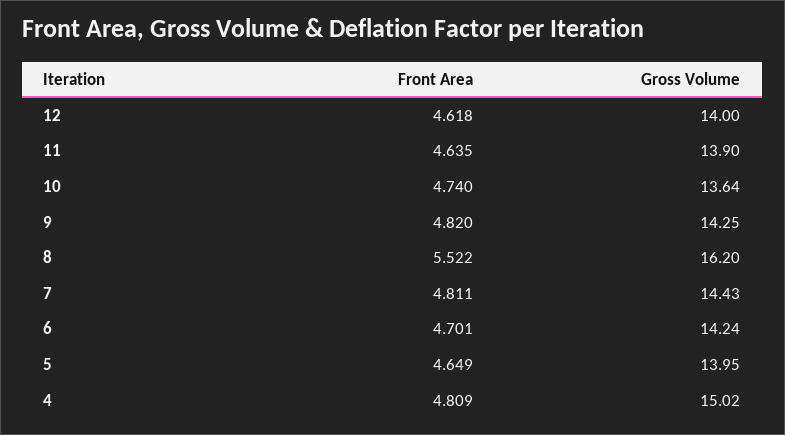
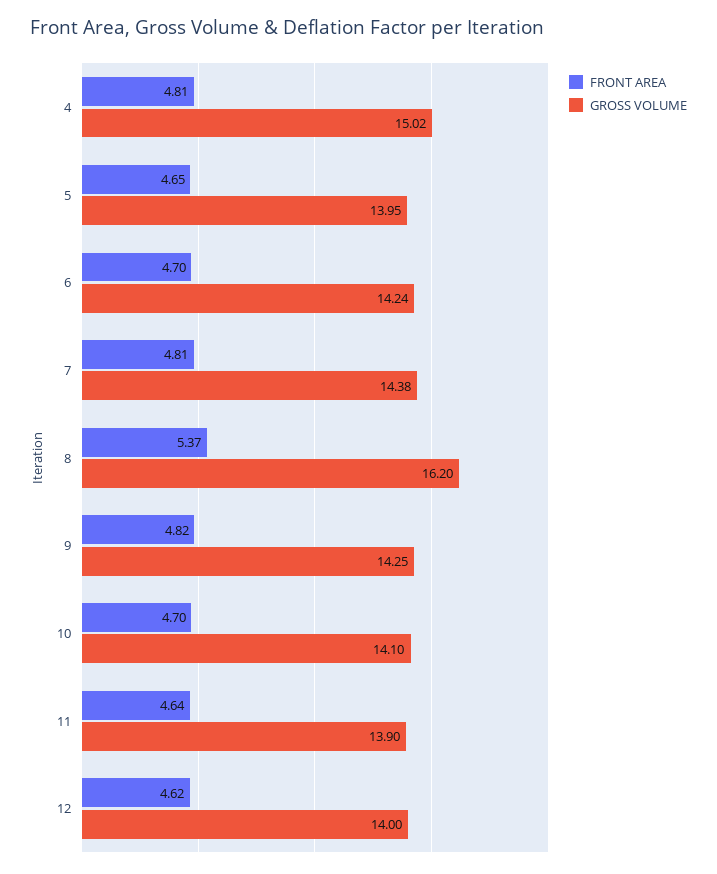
  {
    "Front Area": {
      "12": 4.618,
      "11": 4.635,
-     "10": 4.74,
+     "10": 4.7,
      "9": 4.82,
-     "8": 5.522,
+     "8": 5.37,
      "7": 4.811,
      "6": 4.701,
      "5": 4.649,
      "4": 4.809
    },
    "Gross Volume": {
      "12": 14,
      "11": 13.9,
-     "10": 13.64,
+     "10": 14.1,
      "9": 14.25,
      "8": 16.2,
-     "7": 14.43,
+     "7": 14.38,
      "6": 14.24,
      "5": 13.95,
      "4": 15.02
    }
  }

